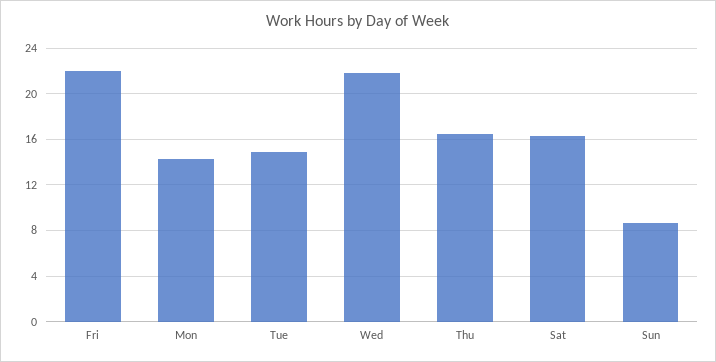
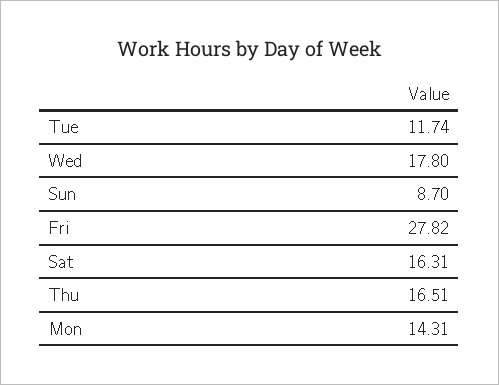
  {
-   "Fri": 22,
+   "Fri": 27.82,
    "Mon": 14.31,
-   "Tue": 15,
+   "Tue": 11.74,
-   "Wed": 22,
+   "Wed": 17.8,
    "Thu": 16.51,
    "Sat": 16.31,
    "Sun": 8.7
  }

